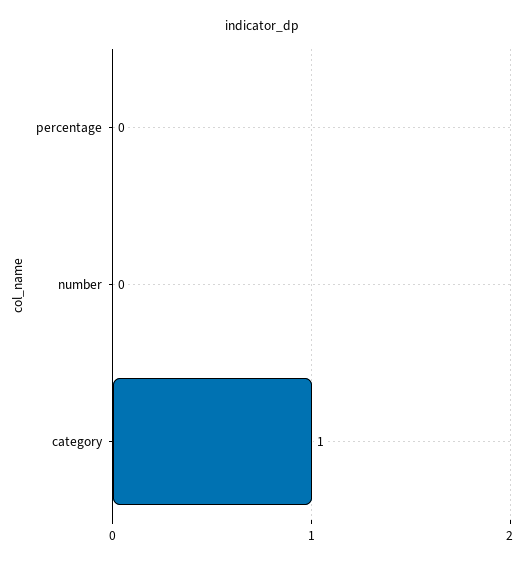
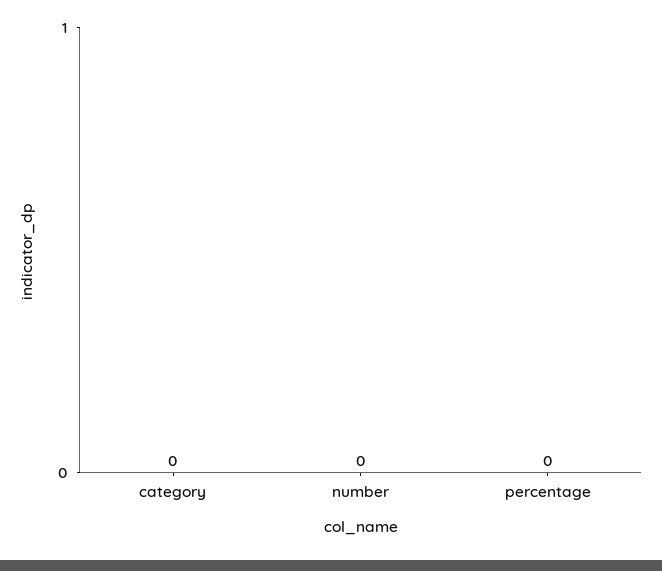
  {
    "percentage": 0,
    "number": 0,
-   "category": 1
+   "category": 0
  }

